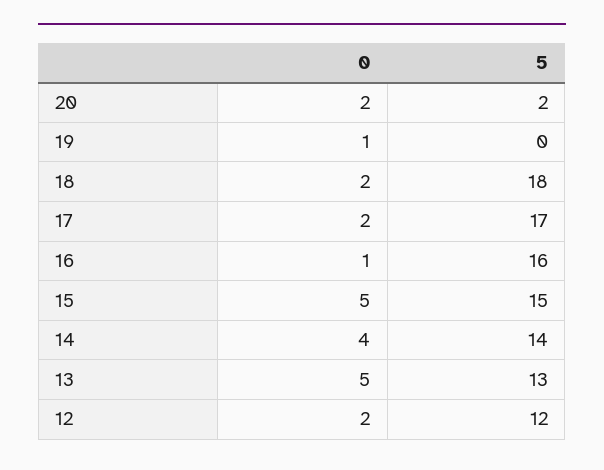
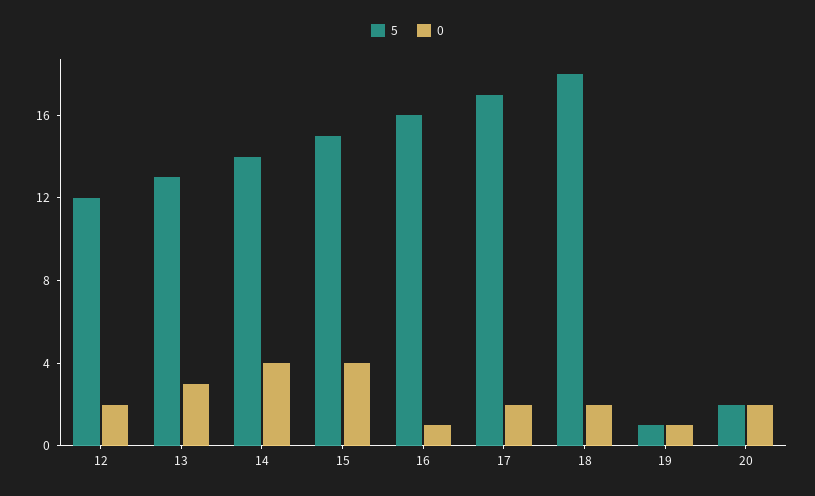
  {
    "0": {
      "20": 2,
      "19": 1,
      "18": 2,
      "17": 2,
      "16": 1,
-     "15": 5,
+     "15": 4,
      "14": 4,
-     "13": 5,
+     "13": 3,
      "12": 2
    },
    "5": {
      "20": 2,
-     "19": 0,
+     "19": 1,
      "18": 18,
      "17": 17,
      "16": 16,
      "15": 15,
      "14": 14,
      "13": 13,
      "12": 12
    }
  }

